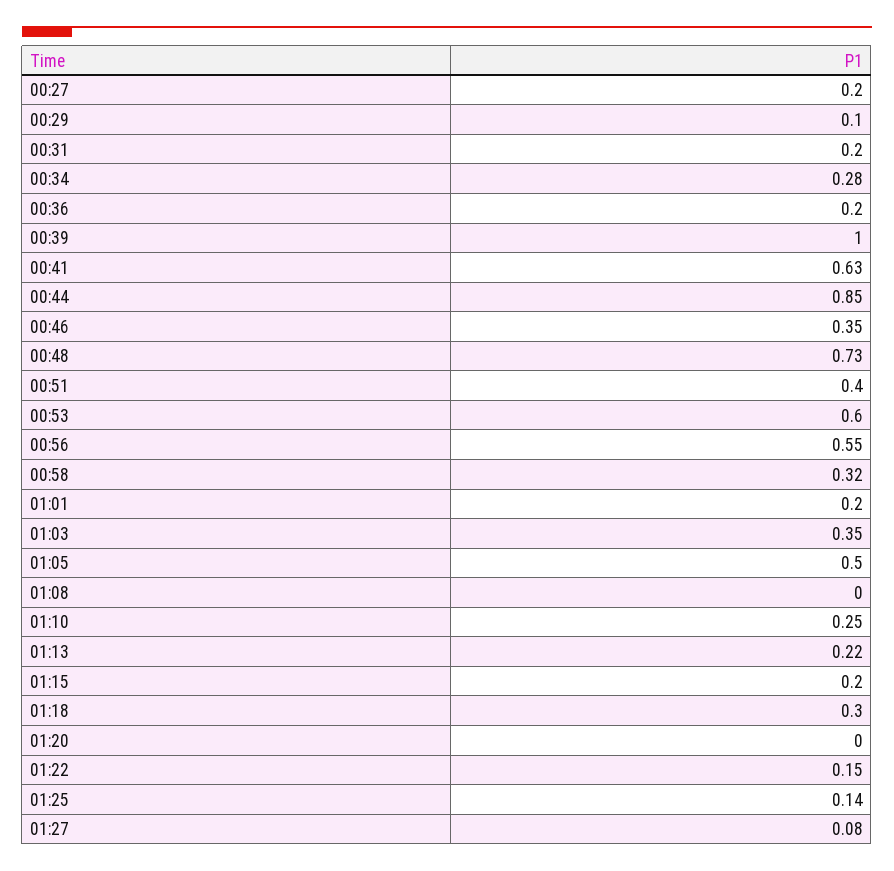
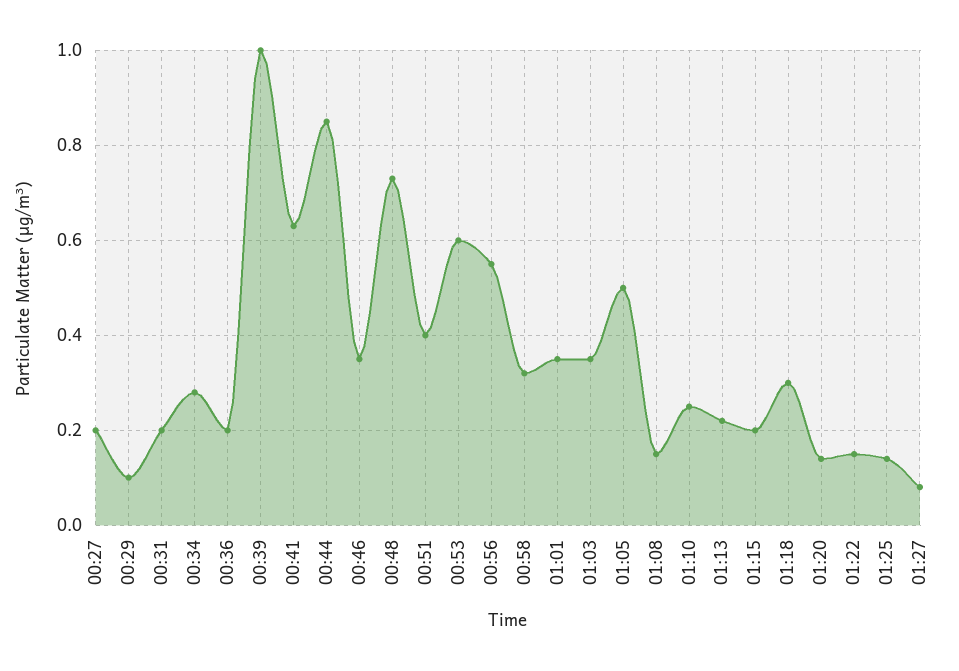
  {
    "00:27": 0.2,
    "00:29": 0.1,
    "00:31": 0.2,
    "00:34": 0.28,
    "00:36": 0.2,
    "00:39": 1,
    "00:41": 0.63,
    "00:44": 0.85,
    "00:46": 0.35,
    "00:48": 0.73,
    "00:51": 0.4,
    "00:53": 0.6,
    "00:56": 0.55,
    "00:58": 0.32,
-   "01:01": 0.2,
+   "01:01": 0.35,
    "01:03": 0.35,
    "01:05": 0.5,
-   "01:08": 0,
+   "01:08": 0.15,
    "01:10": 0.25,
    "01:13": 0.22,
    "01:15": 0.2,
    "01:18": 0.3,
-   "01:20": 0,
+   "01:20": 0.15,
    "01:22": 0.15,
    "01:25": 0.14,
    "01:27": 0.08
  }

